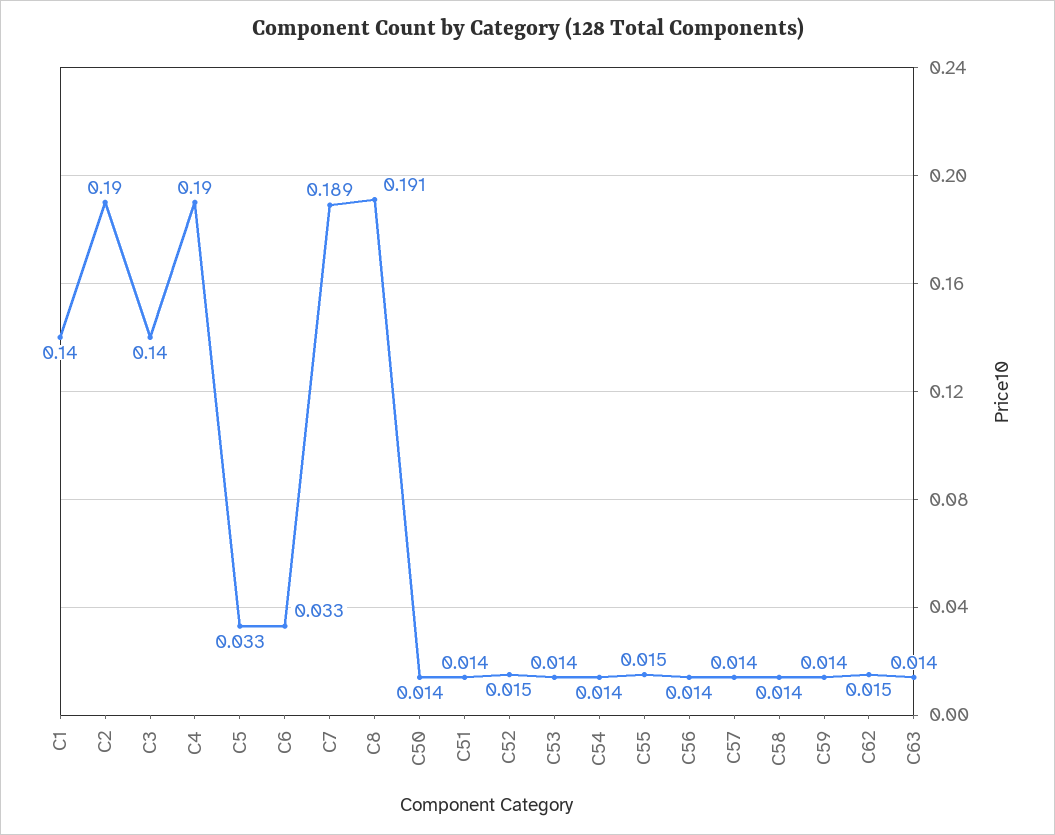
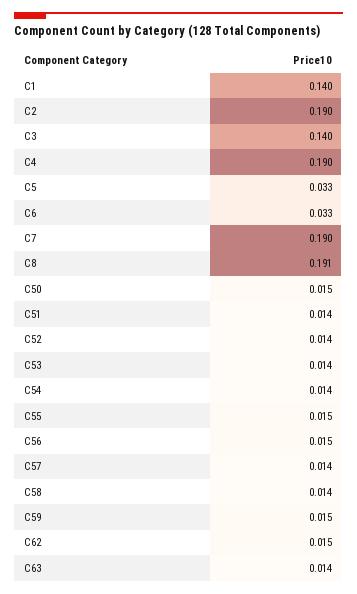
  {
    "C1": 0.14,
    "C2": 0.19,
    "C3": 0.14,
    "C4": 0.19,
    "C5": 0.033,
    "C6": 0.033,
-   "C7": 0.189,
+   "C7": 0.19,
    "C8": 0.191,
-   "C50": 0.014,
+   "C50": 0.015,
    "C51": 0.014,
-   "C52": 0.015,
+   "C52": 0.014,
    "C53": 0.014,
    "C54": 0.014,
    "C55": 0.015,
-   "C56": 0.014,
+   "C56": 0.015,
    "C57": 0.014,
    "C58": 0.014,
-   "C59": 0.014,
+   "C59": 0.015,
    "C62": 0.015,
    "C63": 0.014
  }

